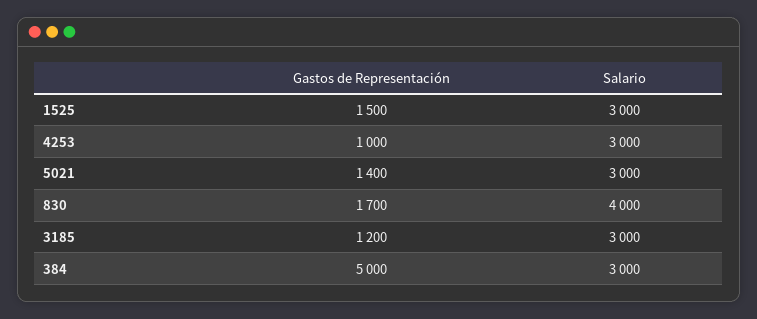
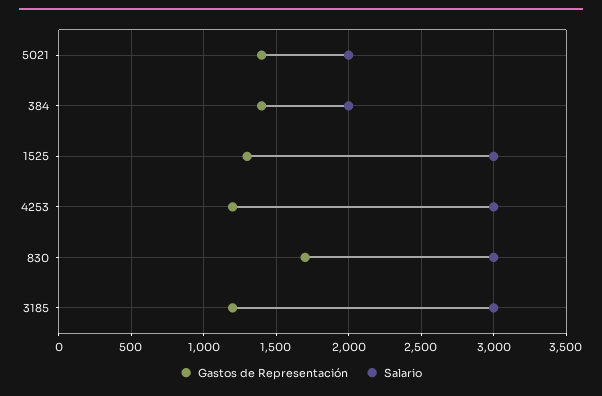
  {
    "Gastos de Representación": {
-     "1525": 1500,
+     "1525": 1300,
-     "4253": 1000,
+     "4253": 1200,
      "5021": 1400,
      "830": 1700,
      "3185": 1200,
-     "384": 5000
+     "384": 1400
    },
    "Salario": {
      "1525": 3000,
      "4253": 3000,
-     "5021": 3000,
+     "5021": 2000,
-     "830": 4000,
+     "830": 3000,
      "3185": 3000,
-     "384": 3000
+     "384": 2000
    }
  }

